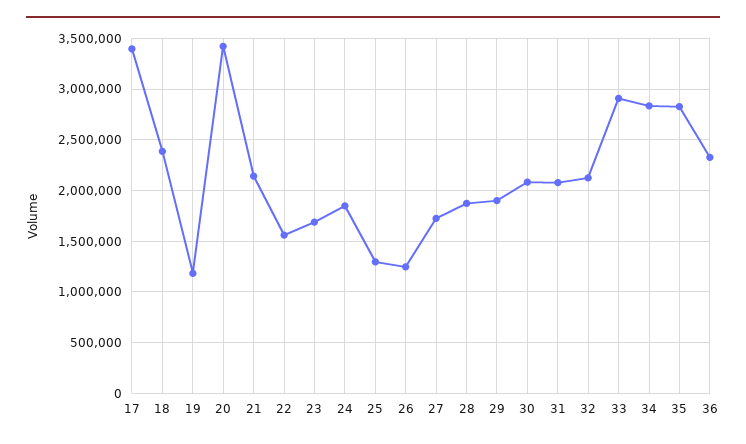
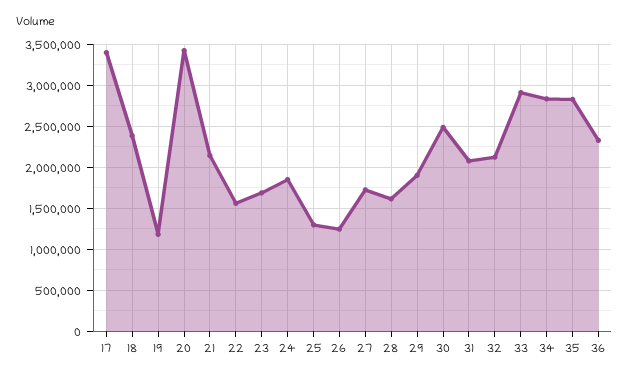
  {
    "17": 3400000,
    "18": 2400000,
    "19": 1200000,
    "20": 3400000,
    "21": 2100000,
    "22": 1600000,
    "23": 1700000,
    "24": 1800000,
    "25": 1300000,
    "26": 1200000,
    "27": 1700000,
-   "28": 1900000,
+   "28": 1600000,
    "29": 1900000,
-   "30": 2100000,
+   "30": 2500000,
    "31": 2100000,
    "32": 2100000,
    "33": 2900000,
    "34": 2800000,
    "35": 2800000,
    "36": 2300000
  }

